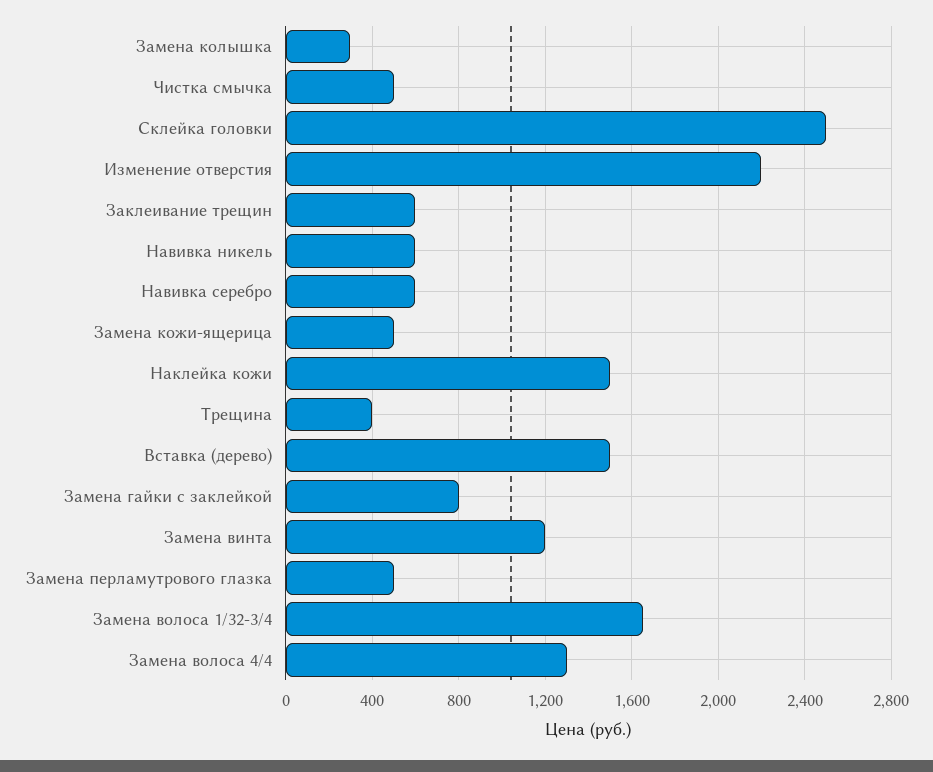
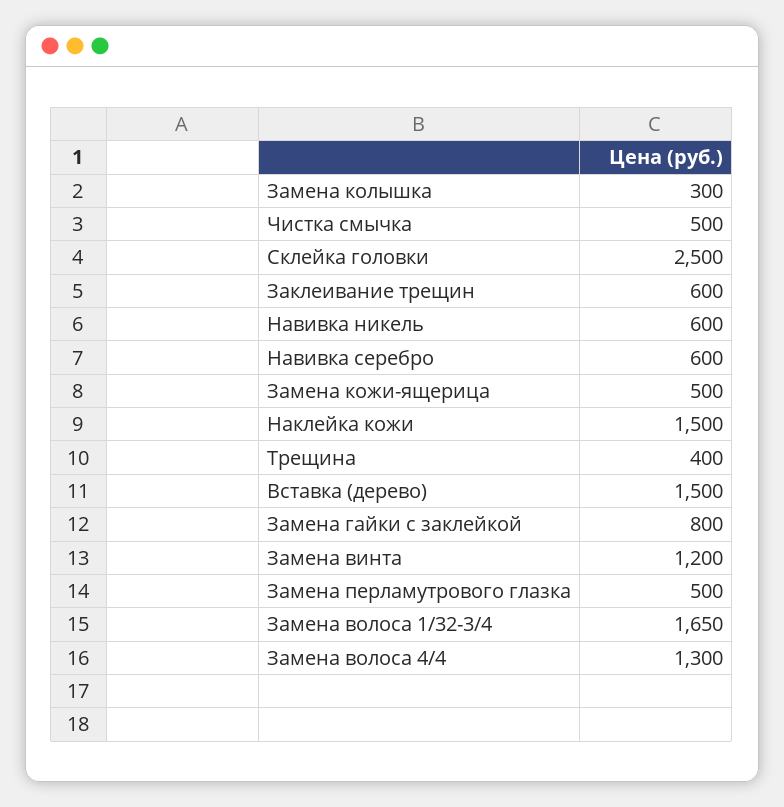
  {
    "Замена колышка": 300,
    "Чистка смычка": 500,
    "Склейка головки": 2500,
-   "Изменение отверстия": 2200,
    "Заклеивание трещин": 600,
    "Навивка никель": 600,
    "Навивка серебро": 600,
    "Замена кожи-ящерица": 500,
    "Наклейка кожи": 1500,
    "Трещина": 400,
    "Вставка (дерево)": 1500,
    "Замена гайки с заклейкой": 800,
    "Замена винта": 1200,
    "Замена перламутрового глазка": 500,
    "Замена волоса 1/32-3/4": 1650,
    "Замена волоса 4/4": 1300
  }

